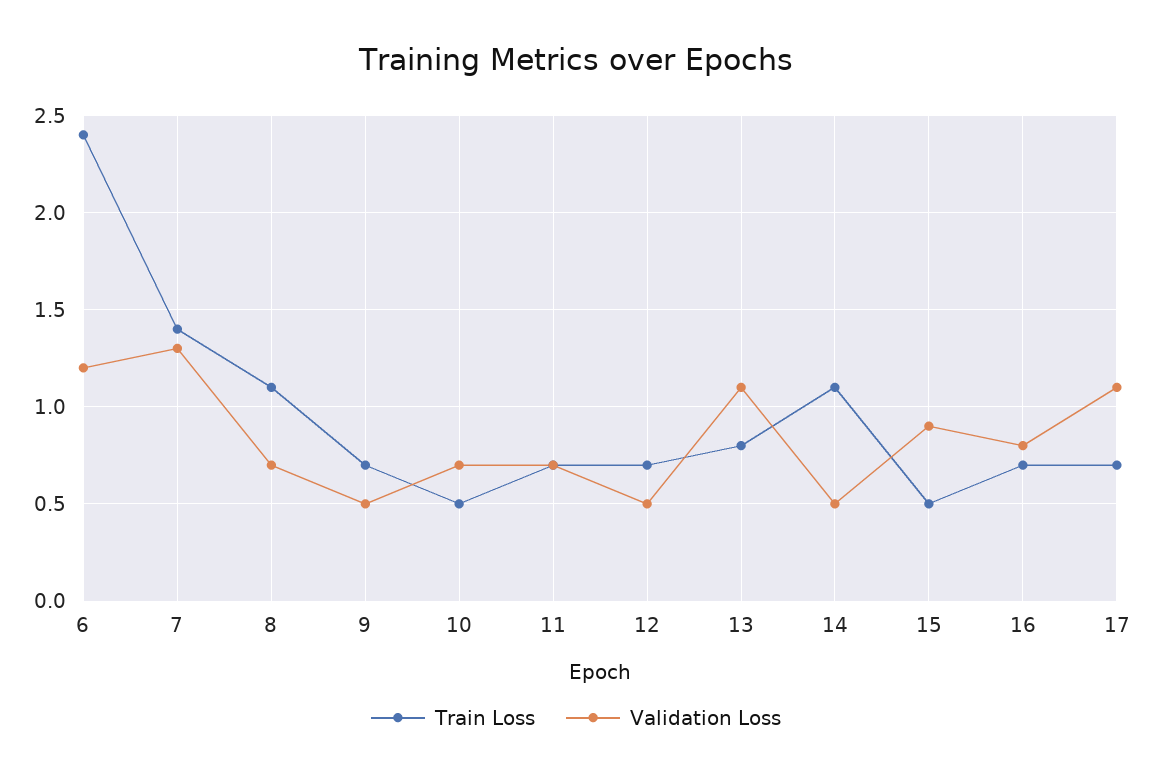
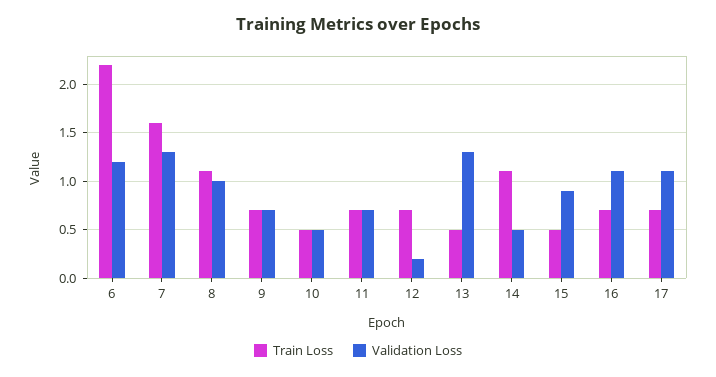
  {
    "Train Loss": {
-     "6": 2.4,
+     "6": 2.2,
-     "7": 1.4,
+     "7": 1.6,
      "8": 1.1,
      "9": 0.7,
      "10": 0.5,
      "11": 0.7,
      "12": 0.7,
-     "13": 0.8,
+     "13": 0.5,
      "14": 1.1,
      "15": 0.5,
      "16": 0.7,
      "17": 0.7
    },
    "Validation Loss": {
      "6": 1.2,
      "7": 1.3,
-     "8": 0.7,
+     "8": 1,
-     "9": 0.5,
+     "9": 0.7,
-     "10": 0.7,
+     "10": 0.5,
      "11": 0.7,
-     "12": 0.5,
+     "12": 0.2,
-     "13": 1.1,
+     "13": 1.3,
      "14": 0.5,
      "15": 0.9,
-     "16": 0.8,
+     "16": 1.1,
      "17": 1.1
    }
  }

